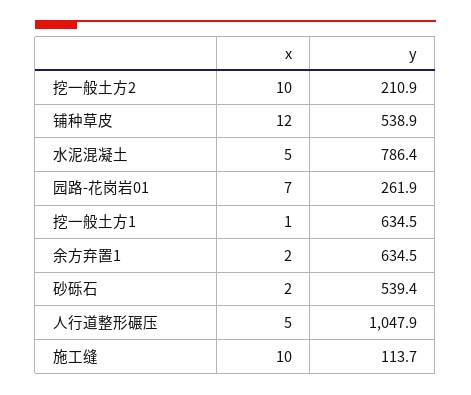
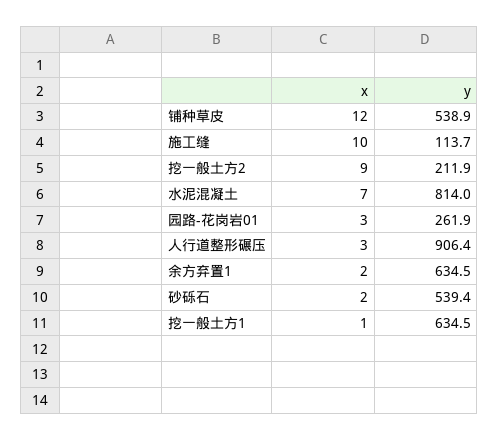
  {
    "x": {
-     "挖一般土方2": 10,
+     "挖一般土方2": 9,
      "铺种草皮": 12,
-     "水泥混凝土": 5,
+     "水泥混凝土": 7,
-     "园路-花岗岩01": 7,
+     "园路-花岗岩01": 3,
      "挖一般土方1": 1,
      "余方弃置1": 2,
      "砂砾石": 2,
-     "人行道整形碾压": 5,
+     "人行道整形碾压": 3,
      "施工缝": 10
    },
    "y": {
-     "挖一般土方2": 210.9,
+     "挖一般土方2": 211.9,
      "铺种草皮": 538.9,
-     "水泥混凝土": 786.4,
+     "水泥混凝土": 814,
      "园路-花岗岩01": 261.9,
      "挖一般土方1": 634.5,
      "余方弃置1": 634.5,
      "砂砾石": 539.4,
-     "人行道整形碾压": 1047.9,
+     "人行道整形碾压": 906.4,
      "施工缝": 113.7
    }
  }

